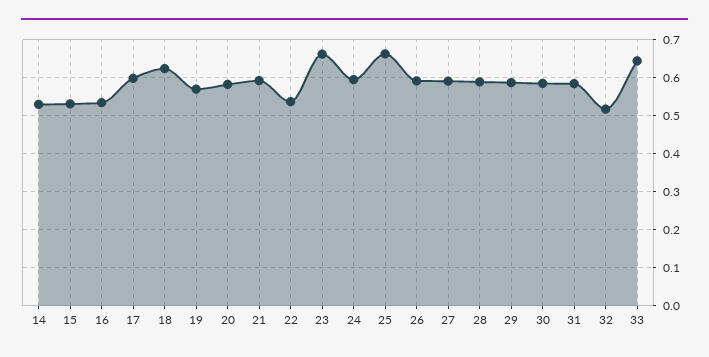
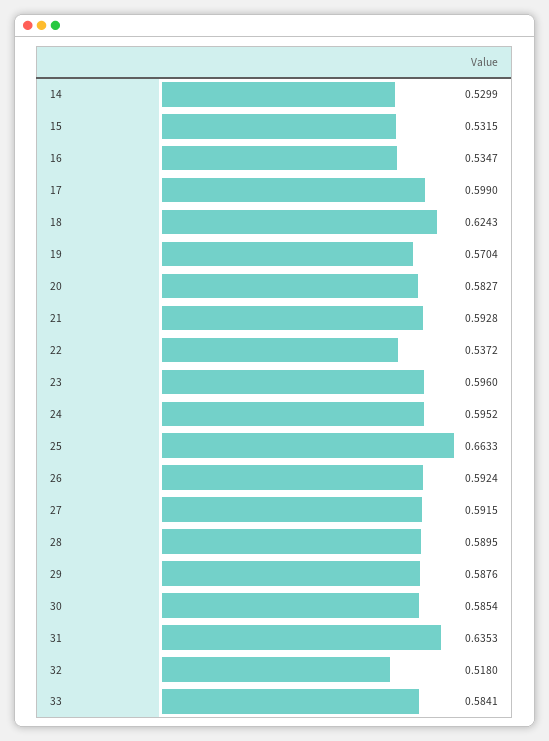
  {
    "14": 0.5299,
    "15": 0.5315,
    "16": 0.5347,
    "17": 0.599,
    "18": 0.6243,
    "19": 0.5704,
    "20": 0.5827,
    "21": 0.5928,
    "22": 0.5372,
-   "23": 0.66,
+   "23": 0.596,
    "24": 0.5952,
    "25": 0.6633,
    "26": 0.5924,
    "27": 0.5915,
    "28": 0.5895,
    "29": 0.5876,
    "30": 0.5854,
-   "31": 0.58,
+   "31": 0.6353,
    "32": 0.518,
-   "33": 0.64
+   "33": 0.5841
  }

